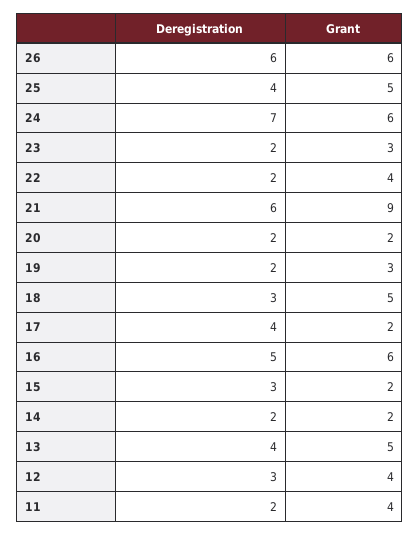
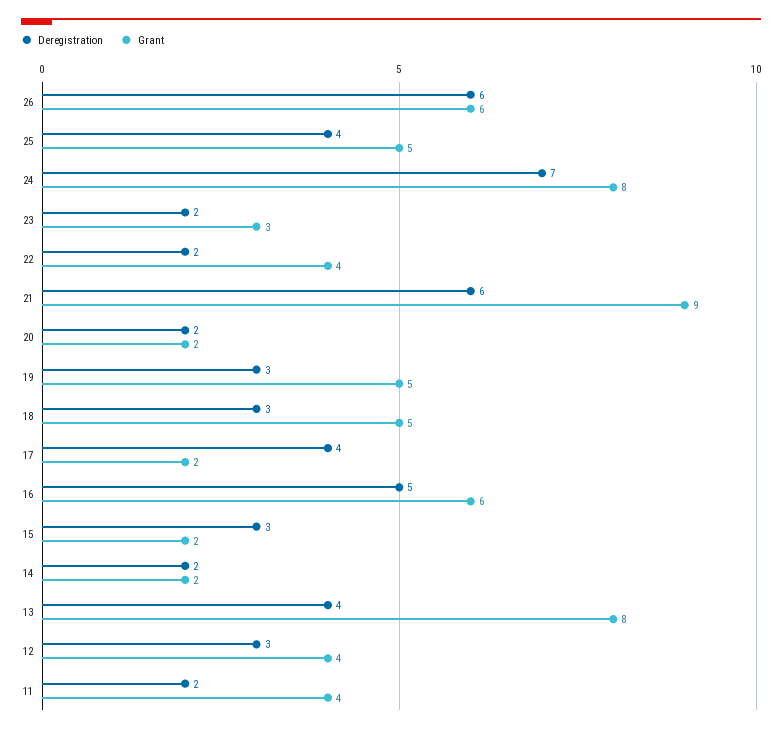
  {
    "Deregistration": {
      "26": 6,
      "25": 4,
      "24": 7,
      "23": 2,
      "22": 2,
      "21": 6,
      "20": 2,
-     "19": 2,
+     "19": 3,
      "18": 3,
      "17": 4,
      "16": 5,
      "15": 3,
      "14": 2,
      "13": 4,
      "12": 3,
      "11": 2
    },
    "Grant": {
      "26": 6,
      "25": 5,
-     "24": 6,
+     "24": 8,
      "23": 3,
      "22": 4,
      "21": 9,
      "20": 2,
-     "19": 3,
+     "19": 5,
      "18": 5,
      "17": 2,
      "16": 6,
      "15": 2,
      "14": 2,
-     "13": 5,
+     "13": 8,
      "12": 4,
      "11": 4
    }
  }

